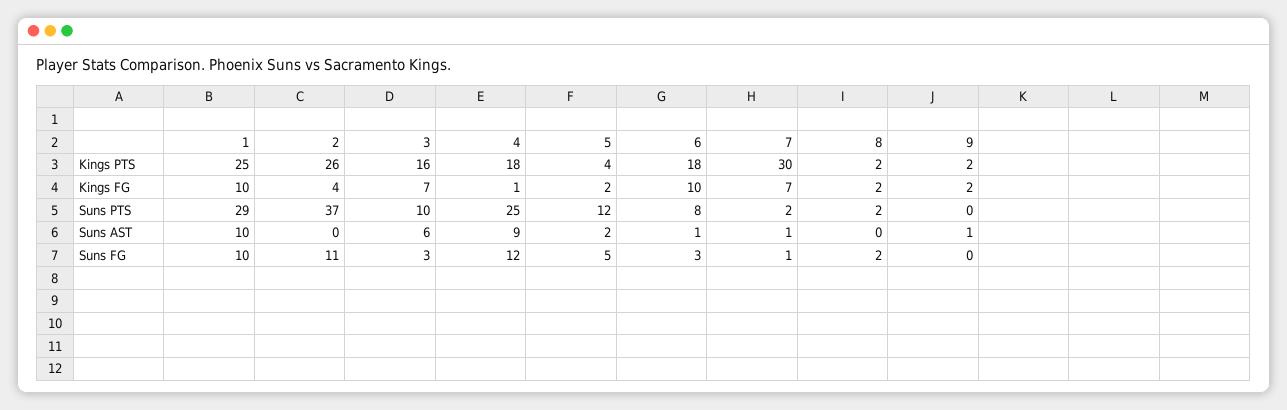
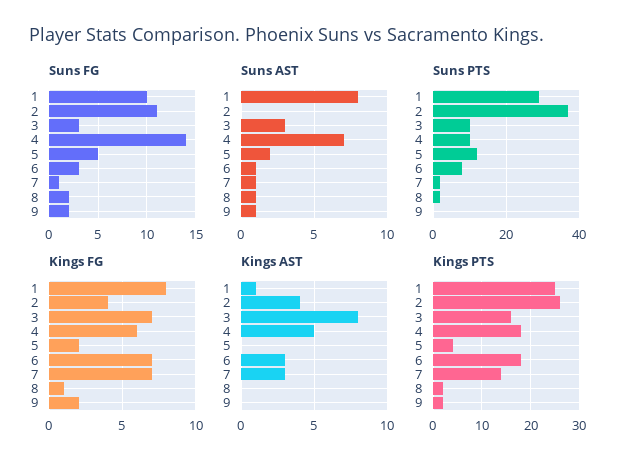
  {
    "Kings PTS": {
      "1": 25,
      "2": 26,
      "3": 16,
      "4": 18,
      "5": 4,
      "6": 18,
-     "7": 30,
+     "7": 15,
      "8": 2,
      "9": 2
    },
    "Kings FG": {
-     "1": 10,
+     "1": 8,
      "2": 4,
      "3": 7,
-     "4": 1,
+     "4": 6,
      "5": 2,
-     "6": 10,
+     "6": 7,
      "7": 7,
-     "8": 2,
+     "8": 1,
      "9": 2
    },
    "Suns PTS": {
      "1": 29,
      "2": 37,
      "3": 10,
-     "4": 25,
+     "4": 10,
      "5": 12,
      "6": 8,
      "7": 2,
      "8": 2,
      "9": 0
    },
    "Suns AST": {
-     "1": 10,
+     "1": 8,
      "2": 0,
-     "3": 6,
+     "3": 3,
-     "4": 9,
+     "4": 7,
      "5": 2,
      "6": 1,
      "7": 1,
-     "8": 0,
+     "8": 1,
      "9": 1
    },
    "Suns FG": {
      "1": 10,
      "2": 11,
      "3": 3,
-     "4": 12,
+     "4": 14,
      "5": 5,
      "6": 3,
      "7": 1,
      "8": 2,
-     "9": 0
+     "9": 2
-   }
+   },
+   "Kings AST": {
+     "1": 1,
+     "2": 4,
+     "3": 8,
+     "4": 5,
+     "5": 0,
+     "6": 3,
+     "7": 3,
+     "8": 0,
+     "9": 0
+   }
  }

